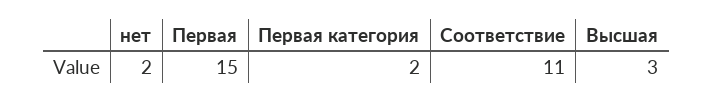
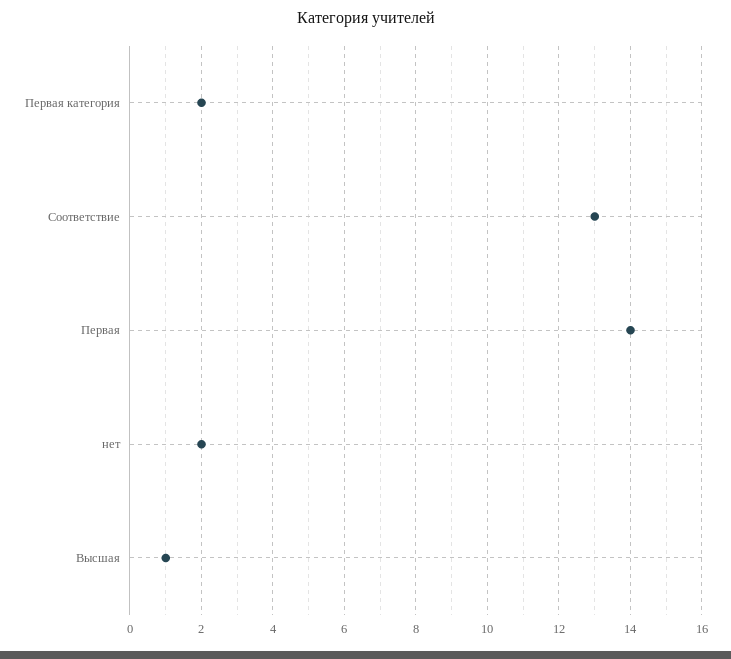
  {
    "нет": 2,
-   "Первая": 15,
+   "Первая": 14,
    "Первая категория": 2,
-   "Соответствие": 11,
+   "Соответствие": 13,
-   "Высшая": 3
+   "Высшая": 1
  }

